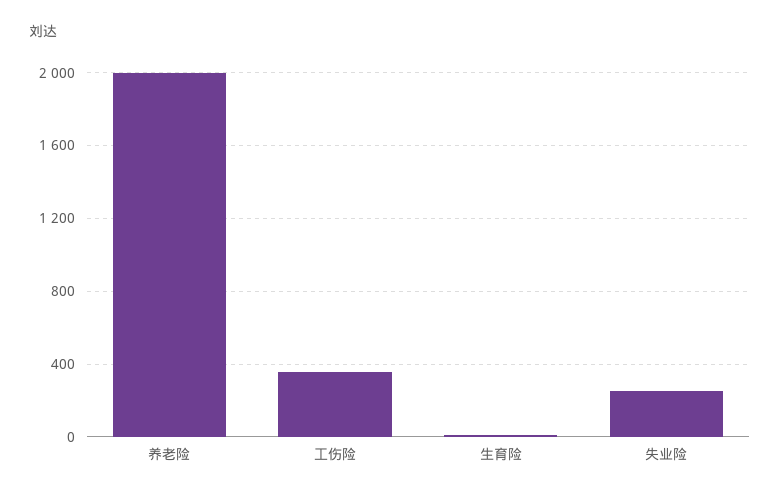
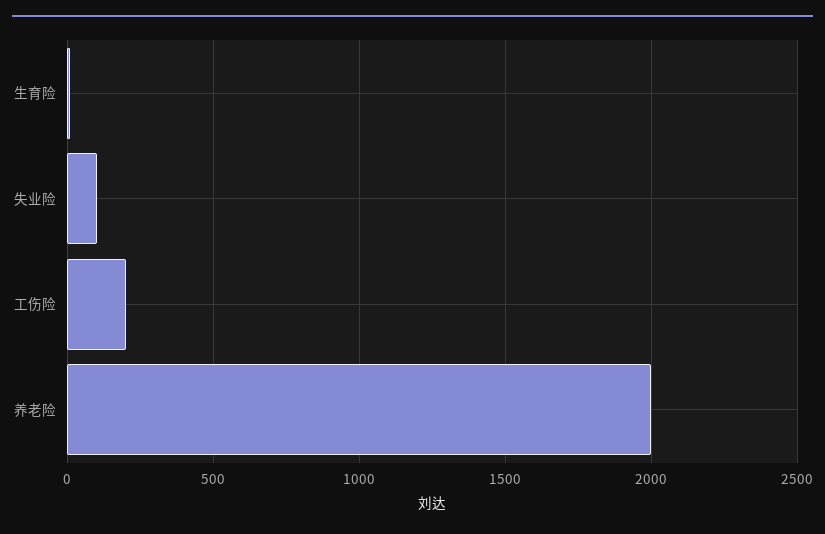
  {
    "养老险": 2000,
-   "工伤险": 350,
+   "工伤险": 200,
    "生育险": 0,
-   "失业险": 250
+   "失业险": 100
  }

